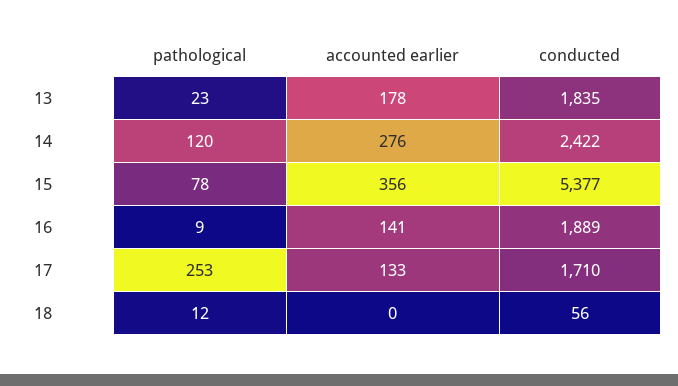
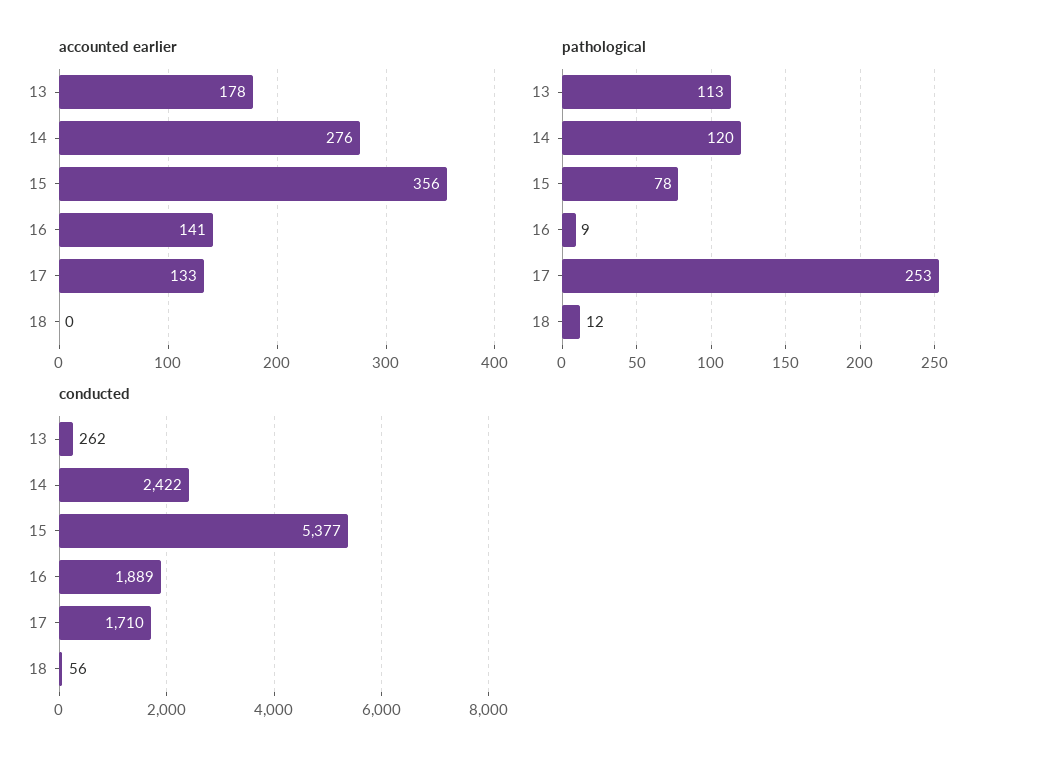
  {
    "pathological": {
-     "13": 23,
+     "13": 113,
      "14": 120,
      "15": 78,
      "16": 9,
      "17": 253,
      "18": 12
    },
    "accounted earlier": {
      "13": 178,
      "14": 276,
      "15": 356,
      "16": 141,
      "17": 133,
      "18": 0
    },
    "conducted": {
-     "13": 1835,
+     "13": 262,
      "14": 2422,
      "15": 5377,
      "16": 1889,
      "17": 1710,
      "18": 56
    }
  }

